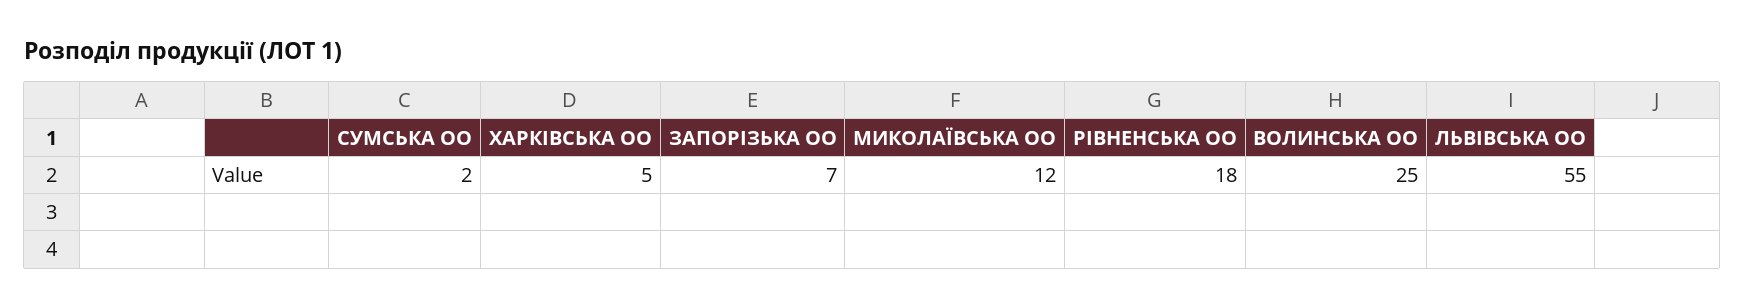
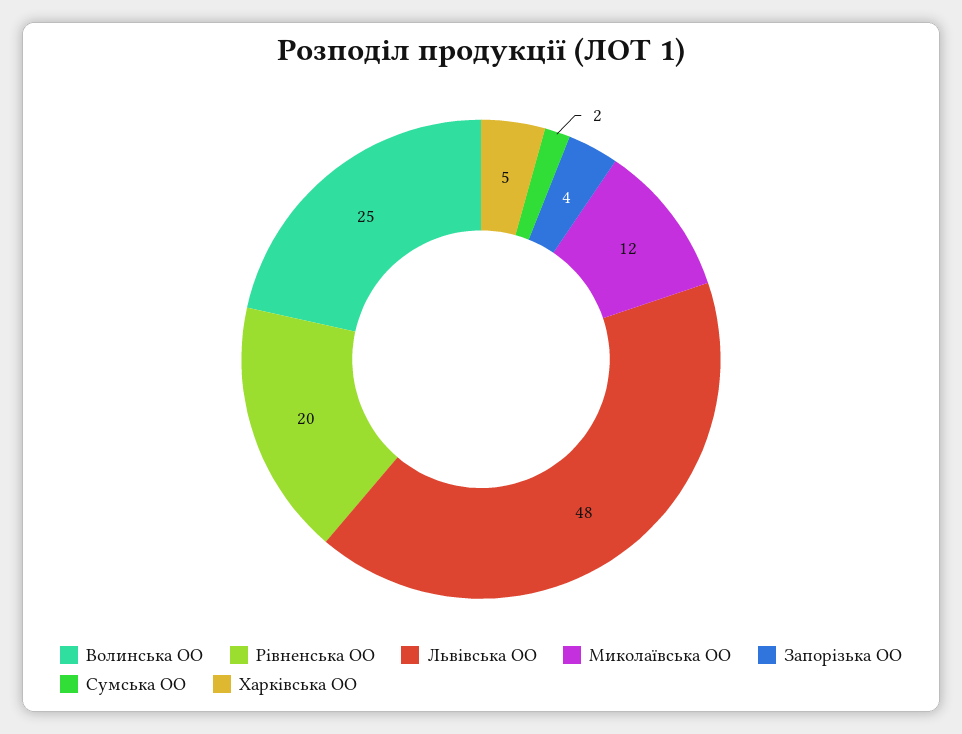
  {
    "СУМСЬКА ОО": 2,
    "ХАРКІВСЬКА ОО": 5,
-   "ЗАПОРІЗЬКА ОО": 7,
+   "ЗАПОРІЗЬКА ОО": 4,
    "МИКОЛАЇВСЬКА ОО": 12,
-   "РІВНЕНСЬКА ОО": 18,
+   "РІВНЕНСЬКА ОО": 20,
    "ВОЛИНСЬКА ОО": 25,
-   "ЛЬВІВСЬКА ОО": 55
+   "ЛЬВІВСЬКА ОО": 48
  }

